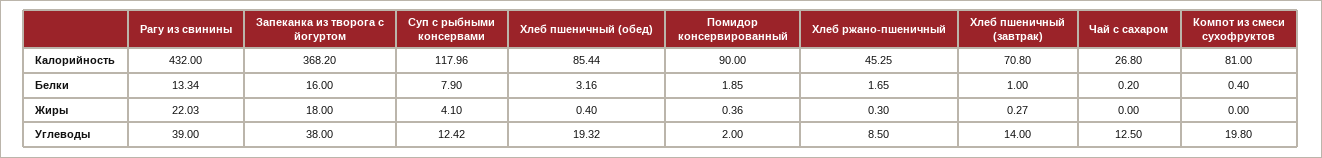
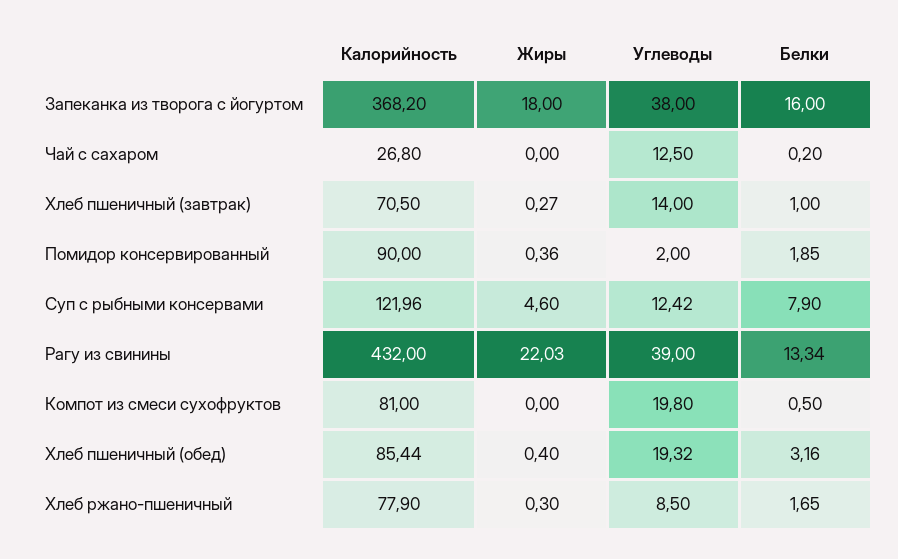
  {
    "Рагу из свинины": {
      "Калорийность": 432,
      "Белки": 13.34,
      "Жиры": 22.03,
      "Углеводы": 39
    },
    "Запеканка из творога с йогуртом": {
      "Калорийность": 368.2,
      "Белки": 16,
      "Жиры": 18,
      "Углеводы": 38
    },
    "Суп с рыбными консервами": {
-     "Калорийность": 117.96,
+     "Калорийность": 121.96,
      "Белки": 7.9,
-     "Жиры": 4.1,
+     "Жиры": 4.6,
      "Углеводы": 12.42
    },
    "Хлеб пшеничный (обед)": {
      "Калорийность": 85.44,
      "Белки": 3.16,
      "Жиры": 0.4,
      "Углеводы": 19.32
    },
    "Помидор консервированный": {
      "Калорийность": 90,
      "Белки": 1.85,
      "Жиры": 0.36,
      "Углеводы": 2
    },
    "Хлеб ржано-пшеничный": {
-     "Калорийность": 45.25,
+     "Калорийность": 77.9,
      "Белки": 1.65,
      "Жиры": 0.3,
      "Углеводы": 8.5
    },
    "Хлеб пшеничный (завтрак)": {
-     "Калорийность": 70.8,
+     "Калорийность": 70.5,
      "Белки": 1,
      "Жиры": 0.27,
      "Углеводы": 14
    },
    "Чай с сахаром": {
      "Калорийность": 26.8,
      "Белки": 0.2,
      "Жиры": 0,
      "Углеводы": 12.5
    },
    "Компот из смеси сухофруктов": {
      "Калорийность": 81,
-     "Белки": 0.4,
+     "Белки": 0.5,
      "Жиры": 0,
      "Углеводы": 19.8
    }
  }

